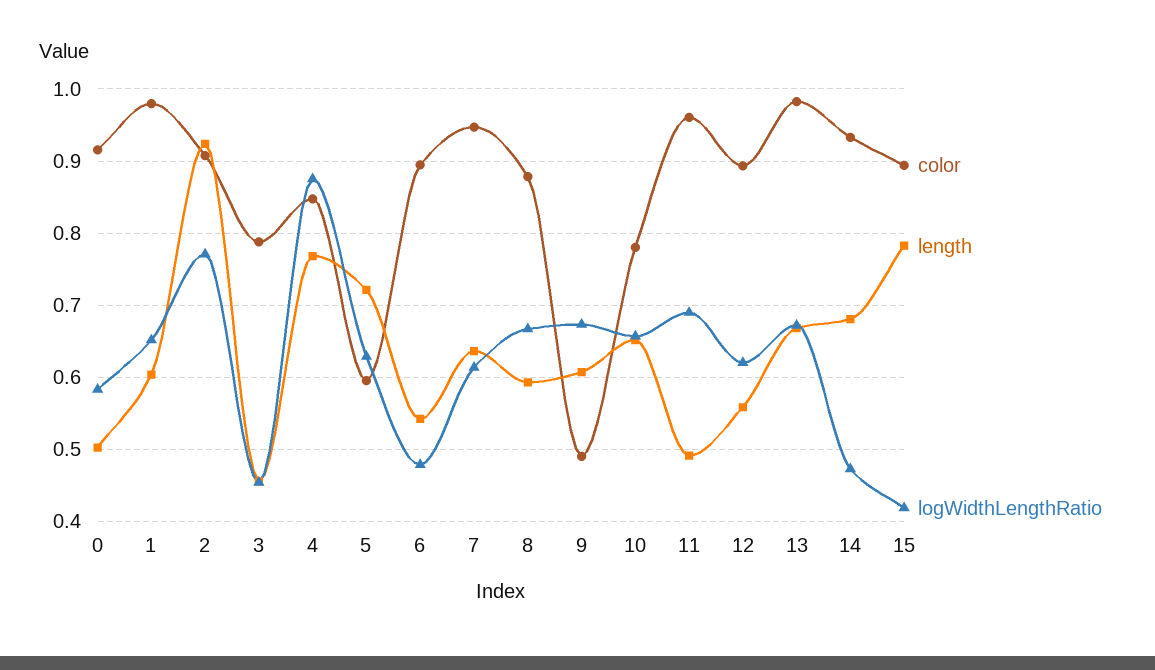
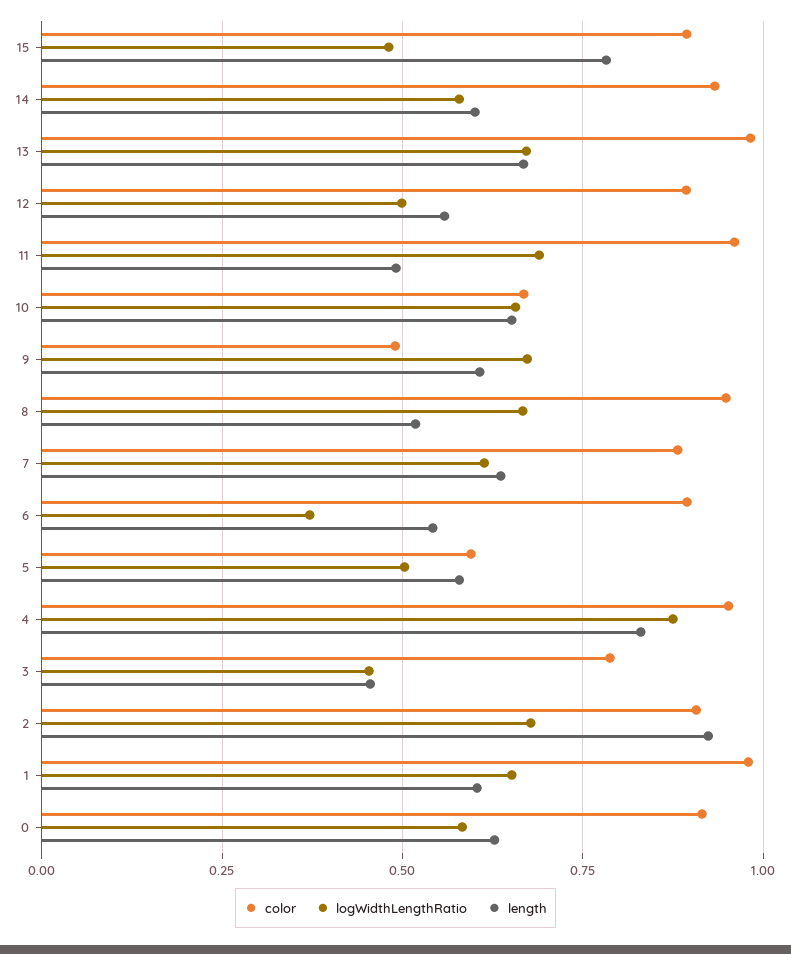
  {
    "color": {
      "0": 0.92,
      "1": 0.98,
      "2": 0.91,
      "3": 0.79,
-     "4": 0.85,
+     "4": 0.95,
      "5": 0.6,
      "6": 0.89,
-     "7": 0.95,
+     "7": 0.875,
-     "8": 0.88,
+     "8": 0.95,
      "9": 0.49,
-     "10": 0.78,
+     "10": 0.675,
      "11": 0.96,
      "12": 0.89,
      "13": 0.98,
      "14": 0.93,
      "15": 0.89
    },
    "length": {
-     "0": 0.5,
+     "0": 0.625,
      "1": 0.6,
      "2": 0.92,
      "3": 0.46,
-     "4": 0.77,
+     "4": 0.825,
-     "5": 0.72,
+     "5": 0.575,
      "6": 0.54,
      "7": 0.64,
-     "8": 0.59,
+     "8": 0.525,
      "9": 0.61,
      "10": 0.65,
      "11": 0.49,
      "12": 0.56,
      "13": 0.67,
-     "14": 0.68,
+     "14": 0.6,
      "15": 0.78
    },
    "logWidthLengthRatio": {
      "0": 0.58,
      "1": 0.65,
-     "2": 0.77,
+     "2": 0.675,
      "3": 0.45,
      "4": 0.88,
-     "5": 0.63,
+     "5": 0.5,
-     "6": 0.48,
+     "6": 0.375,
      "7": 0.61,
      "8": 0.67,
      "9": 0.67,
      "10": 0.66,
      "11": 0.69,
-     "12": 0.62,
+     "12": 0.5,
      "13": 0.67,
-     "14": 0.47,
+     "14": 0.575,
-     "15": 0.42
+     "15": 0.475
    }
  }

